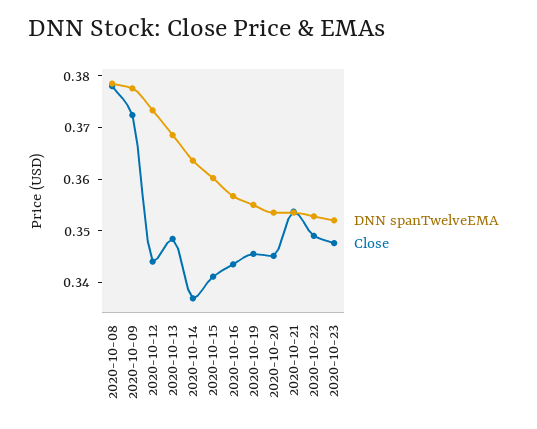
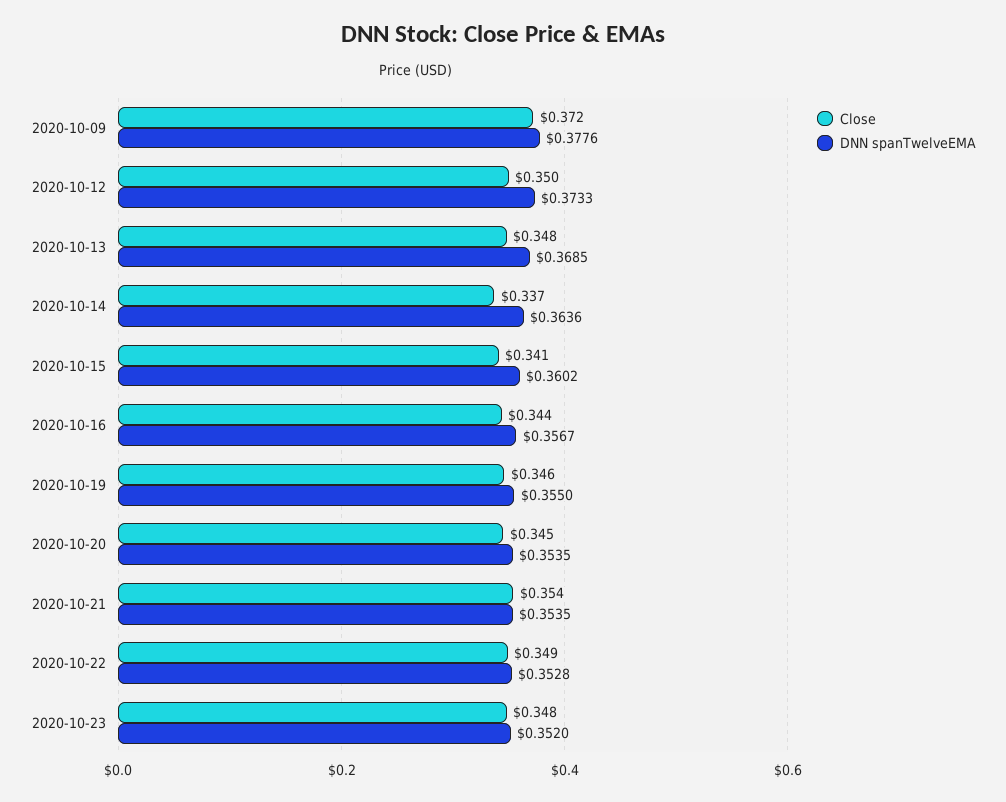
  {
    "DNN spanTwelveEMA": {
-     "2020-10-08": 0.378,
      "2020-10-09": 0.3776,
      "2020-10-12": 0.3733,
      "2020-10-13": 0.3685,
      "2020-10-14": 0.3636,
      "2020-10-15": 0.3602,
      "2020-10-16": 0.3567,
      "2020-10-19": 0.355,
      "2020-10-20": 0.3535,
      "2020-10-21": 0.3535,
      "2020-10-22": 0.3528,
      "2020-10-23": 0.352
    },
    "Close": {
-     "2020-10-08": 0.378,
      "2020-10-09": 0.372,
-     "2020-10-12": 0.344,
+     "2020-10-12": 0.35,
      "2020-10-13": 0.348,
      "2020-10-14": 0.337,
      "2020-10-15": 0.341,
      "2020-10-16": 0.344,
      "2020-10-19": 0.346,
      "2020-10-20": 0.345,
      "2020-10-21": 0.354,
      "2020-10-22": 0.349,
      "2020-10-23": 0.348
    }
  }

